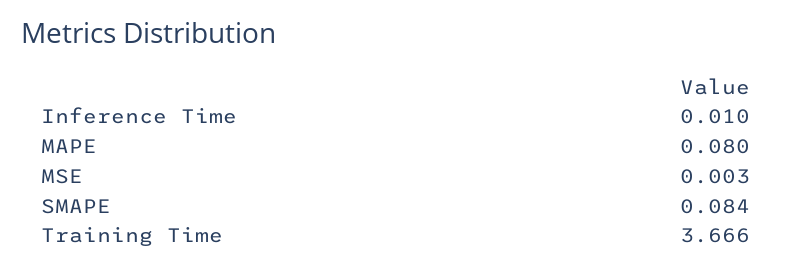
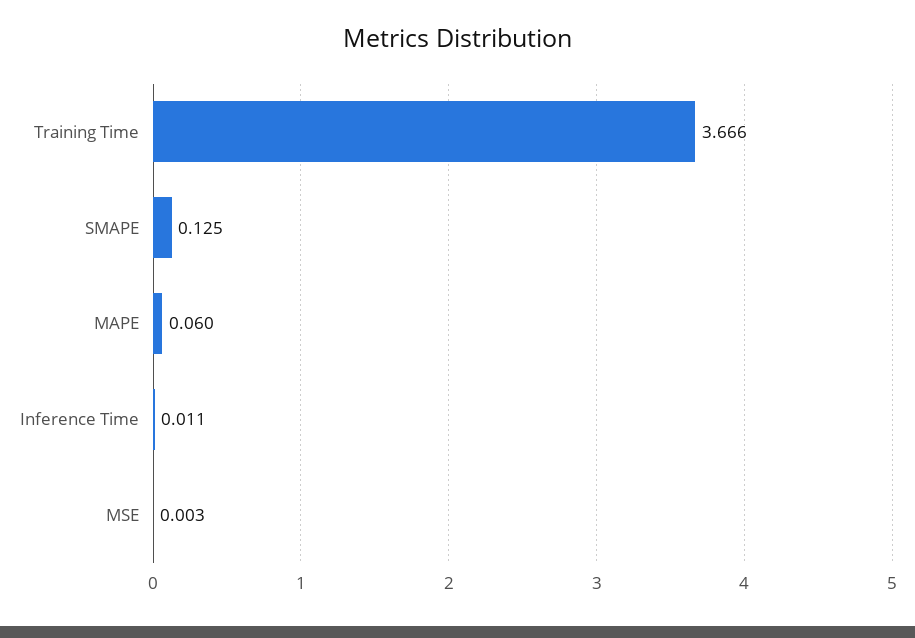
  {
-   "Inference Time": 0.01,
+   "Inference Time": 0.011,
-   "MAPE": 0.08,
+   "MAPE": 0.06,
    "MSE": 0.003,
-   "SMAPE": 0.084,
+   "SMAPE": 0.125,
    "Training Time": 3.666
  }

